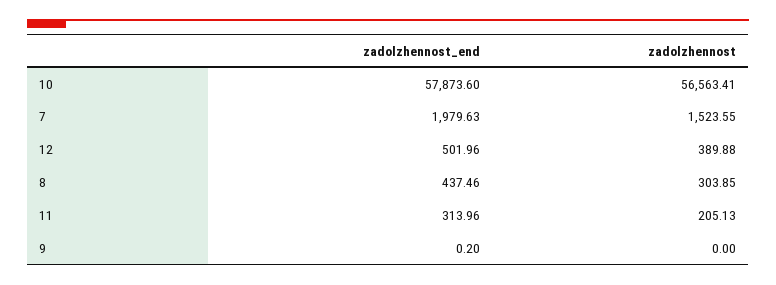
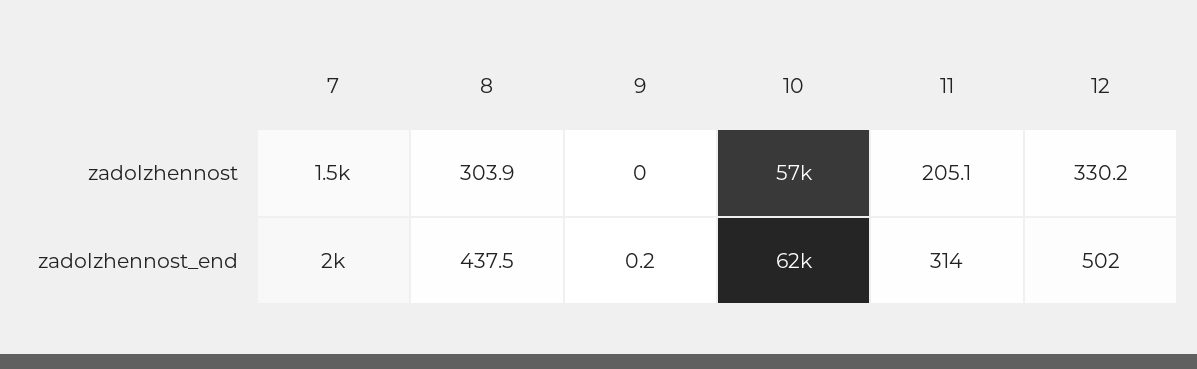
  {
    "zadolzhennost_end": {
-     "10": 57873.6,
+     "10": 62000,
      "7": 1979.63,
      "12": 501.96,
      "8": 437.46,
      "11": 313.96,
      "9": 0.2
    },
    "zadolzhennost": {
      "10": 56563.41,
      "7": 1523.55,
-     "12": 389.88,
+     "12": 330.2,
      "8": 303.85,
      "11": 205.13,
      "9": 0
    }
  }

